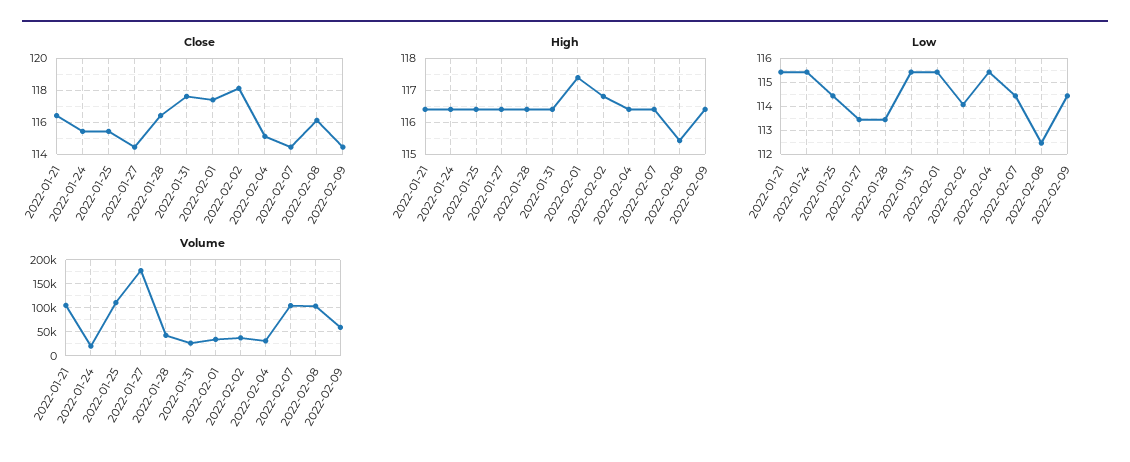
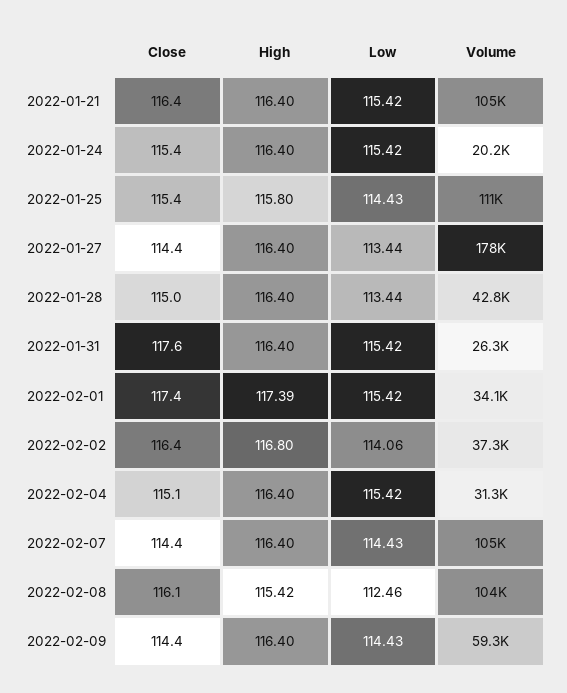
  {
    "Close": {
      "2022-01-21": 116.4,
      "2022-01-24": 115.4,
      "2022-01-25": 115.4,
      "2022-01-27": 114.4,
-     "2022-01-28": 116.5,
+     "2022-01-28": 115,
      "2022-01-31": 117.6,
      "2022-02-01": 117.4,
-     "2022-02-02": 118,
+     "2022-02-02": 116.4,
      "2022-02-04": 115.1,
      "2022-02-07": 114.4,
      "2022-02-08": 116.1,
      "2022-02-09": 114.4
    },
    "High": {
      "2022-01-21": 116.4,
      "2022-01-24": 116.4,
-     "2022-01-25": 116.4,
+     "2022-01-25": 115.8,
      "2022-01-27": 116.4,
      "2022-01-28": 116.4,
      "2022-01-31": 116.4,
      "2022-02-01": 117.39,
      "2022-02-02": 116.8,
      "2022-02-04": 116.4,
      "2022-02-07": 116.4,
      "2022-02-08": 115.42,
      "2022-02-09": 116.4
    },
    "Low": {
      "2022-01-21": 115.42,
      "2022-01-24": 115.42,
      "2022-01-25": 114.43,
      "2022-01-27": 113.44,
      "2022-01-28": 113.44,
      "2022-01-31": 115.42,
      "2022-02-01": 115.42,
      "2022-02-02": 114.06,
      "2022-02-04": 115.42,
      "2022-02-07": 114.43,
      "2022-02-08": 112.46,
      "2022-02-09": 114.43
    },
    "Volume": {
      "2022-01-21": 105000,
      "2022-01-24": 20200,
      "2022-01-25": 111000,
      "2022-01-27": 178000,
      "2022-01-28": 42800,
      "2022-01-31": 26300,
      "2022-02-01": 34100,
      "2022-02-02": 37300,
      "2022-02-04": 31300,
      "2022-02-07": 105000,
      "2022-02-08": 104000,
      "2022-02-09": 59300
    }
  }

